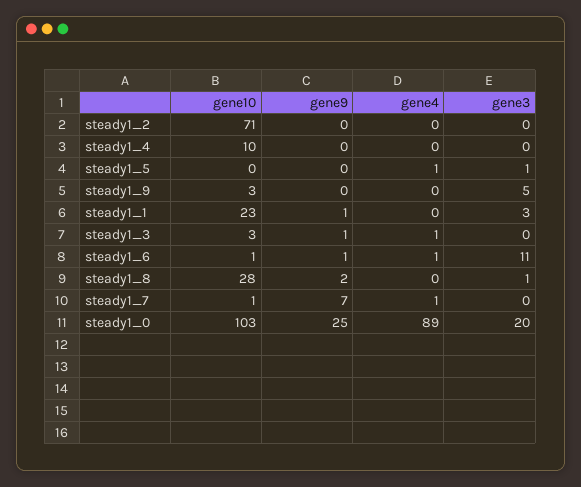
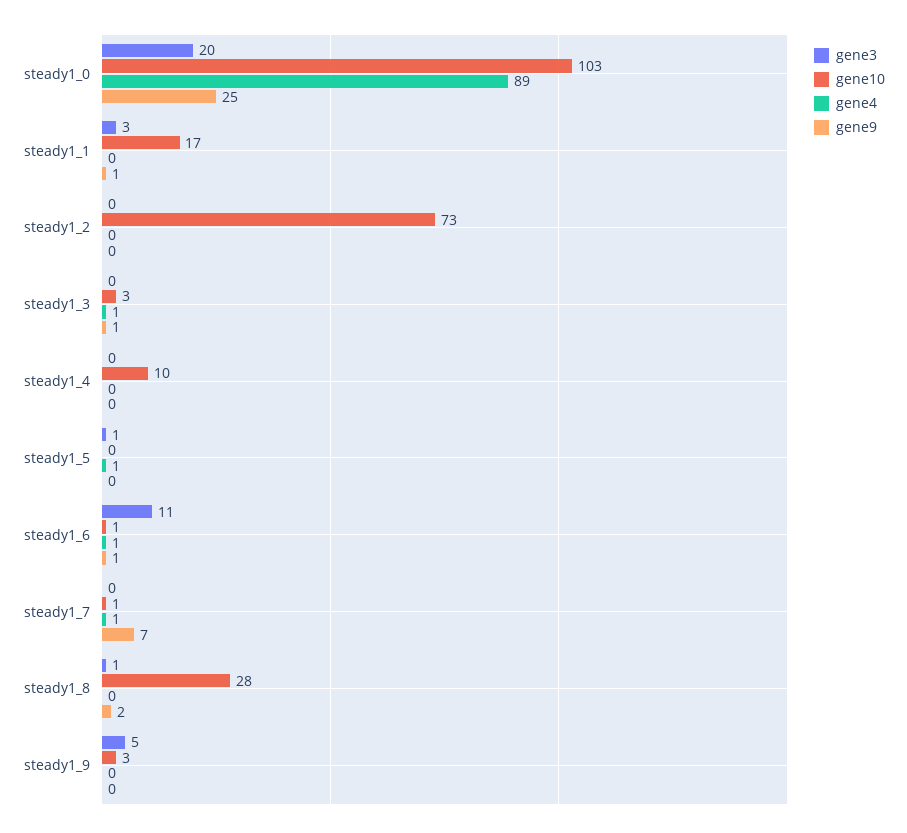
  {
    "gene10": {
-     "steady1_2": 71,
+     "steady1_2": 73,
      "steady1_4": 10,
      "steady1_5": 0,
      "steady1_9": 3,
-     "steady1_1": 23,
+     "steady1_1": 17,
      "steady1_3": 3,
      "steady1_6": 1,
      "steady1_8": 28,
      "steady1_7": 1,
      "steady1_0": 103
    },
    "gene9": {
      "steady1_2": 0,
      "steady1_4": 0,
      "steady1_5": 0,
      "steady1_9": 0,
      "steady1_1": 1,
      "steady1_3": 1,
      "steady1_6": 1,
      "steady1_8": 2,
      "steady1_7": 7,
      "steady1_0": 25
    },
    "gene4": {
      "steady1_2": 0,
      "steady1_4": 0,
      "steady1_5": 1,
      "steady1_9": 0,
      "steady1_1": 0,
      "steady1_3": 1,
      "steady1_6": 1,
      "steady1_8": 0,
      "steady1_7": 1,
      "steady1_0": 89
    },
    "gene3": {
      "steady1_2": 0,
      "steady1_4": 0,
      "steady1_5": 1,
      "steady1_9": 5,
      "steady1_1": 3,
      "steady1_3": 0,
      "steady1_6": 11,
      "steady1_8": 1,
      "steady1_7": 0,
      "steady1_0": 20
    }
  }

